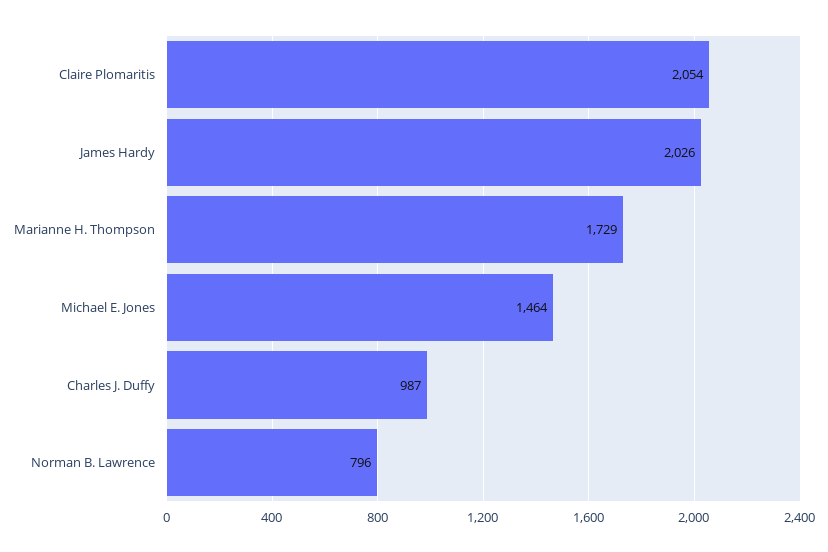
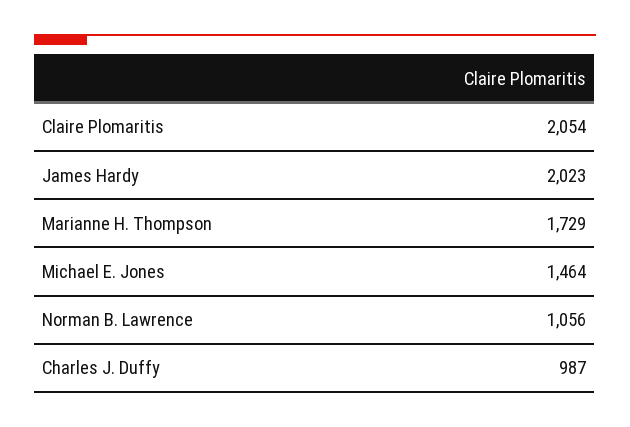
  {
    "Claire Plomaritis": 2054,
-   "James Hardy": 2026,
+   "James Hardy": 2023,
    "Marianne H. Thompson": 1729,
    "Michael E. Jones": 1464,
    "Charles J. Duffy": 987,
-   "Norman B. Lawrence": 796
+   "Norman B. Lawrence": 1056
  }

